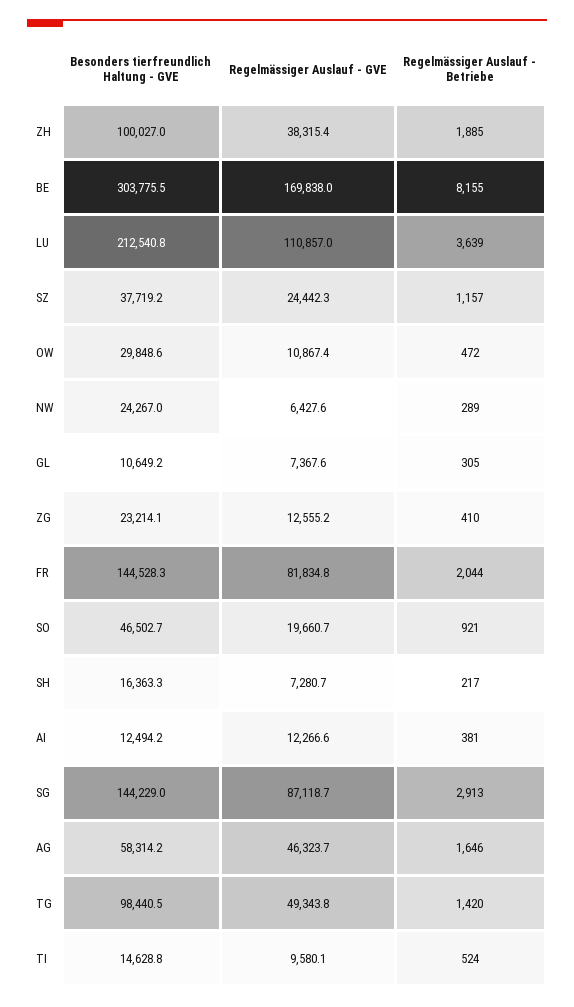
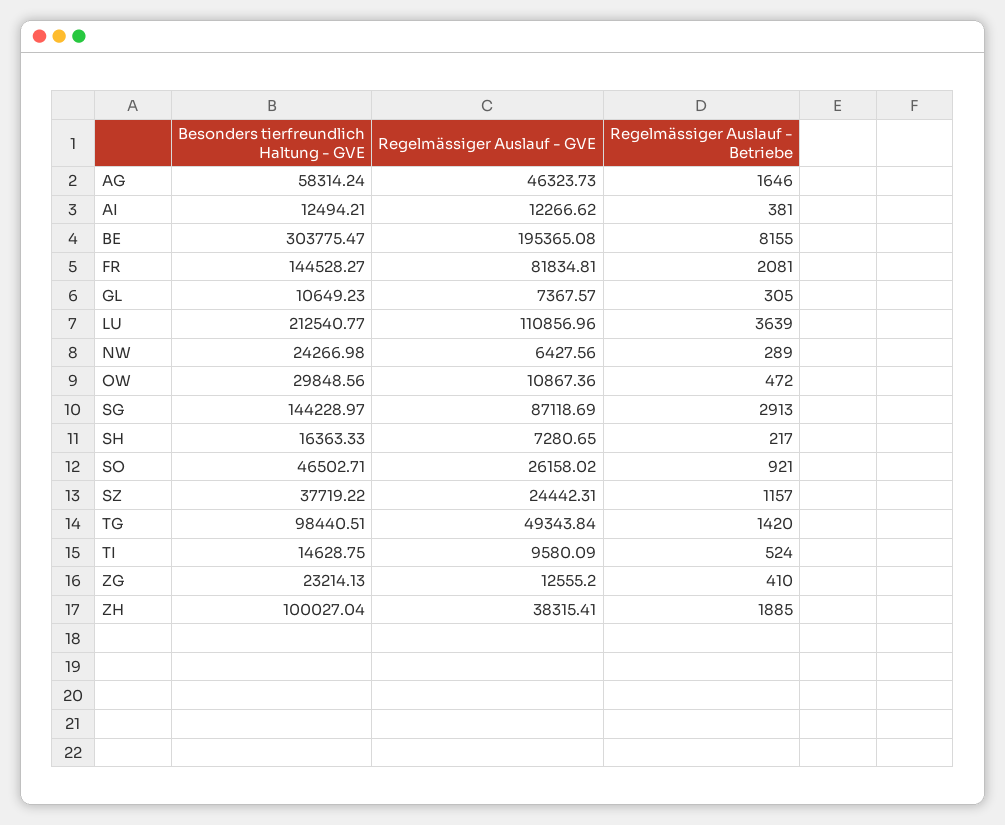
  {
    "Besonders tierfreundlich Haltung - GVE": {
      "ZH": 100027.04,
      "BE": 303775.47,
      "LU": 212540.77,
      "SZ": 37719.22,
      "OW": 29848.56,
      "NW": 24266.98,
      "GL": 10649.23,
      "ZG": 23214.13,
      "FR": 144528.27,
      "SO": 46502.71,
      "SH": 16363.33,
      "AI": 12494.21,
      "SG": 144228.97,
      "AG": 58314.24,
      "TG": 98440.51,
      "TI": 14628.75
    },
    "Regelmässiger Auslauf - GVE": {
      "ZH": 38315.41,
-     "BE": 169838,
+     "BE": 195365.08,
      "LU": 110856.96,
      "SZ": 24442.31,
      "OW": 10867.36,
      "NW": 6427.56,
      "GL": 7367.57,
      "ZG": 12555.2,
      "FR": 81834.81,
-     "SO": 19660.7,
+     "SO": 26158.02,
      "SH": 7280.65,
      "AI": 12266.62,
      "SG": 87118.69,
      "AG": 46323.73,
      "TG": 49343.84,
      "TI": 9580.09
    },
    "Regelmässiger Auslauf - Betriebe": {
      "ZH": 1885,
      "BE": 8155,
      "LU": 3639,
      "SZ": 1157,
      "OW": 472,
      "NW": 289,
      "GL": 305,
      "ZG": 410,
-     "FR": 2044,
+     "FR": 2081,
      "SO": 921,
      "SH": 217,
      "AI": 381,
      "SG": 2913,
      "AG": 1646,
      "TG": 1420,
      "TI": 524
    }
  }

